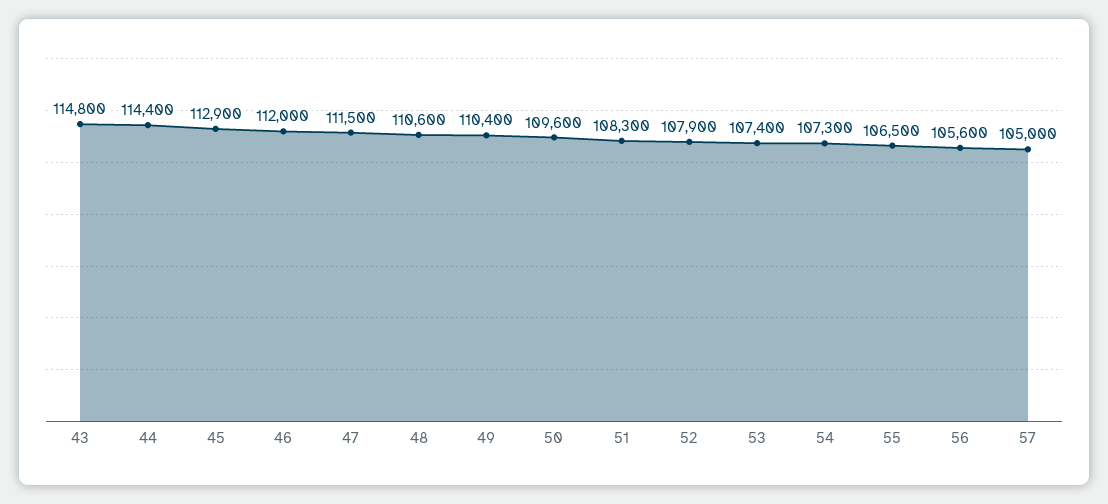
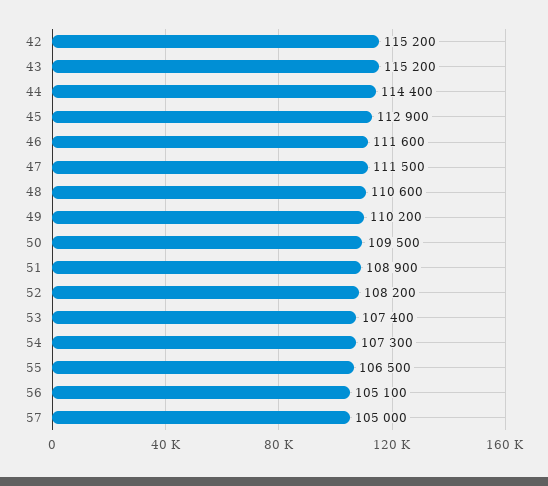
  {
-   "43": 114800,
+   "43": 115200,
    "44": 114400,
    "45": 112900,
-   "46": 112000,
+   "46": 111600,
    "47": 111500,
    "48": 110600,
-   "49": 110400,
+   "49": 110200,
-   "50": 109600,
+   "50": 109500,
-   "51": 108300,
+   "51": 108900,
-   "52": 107900,
+   "52": 108200,
    "53": 107400,
    "54": 107300,
    "55": 106500,
-   "56": 105600,
+   "56": 105100,
-   "57": 105000
+   "57": 105000,
+   "42": 115200
  }

